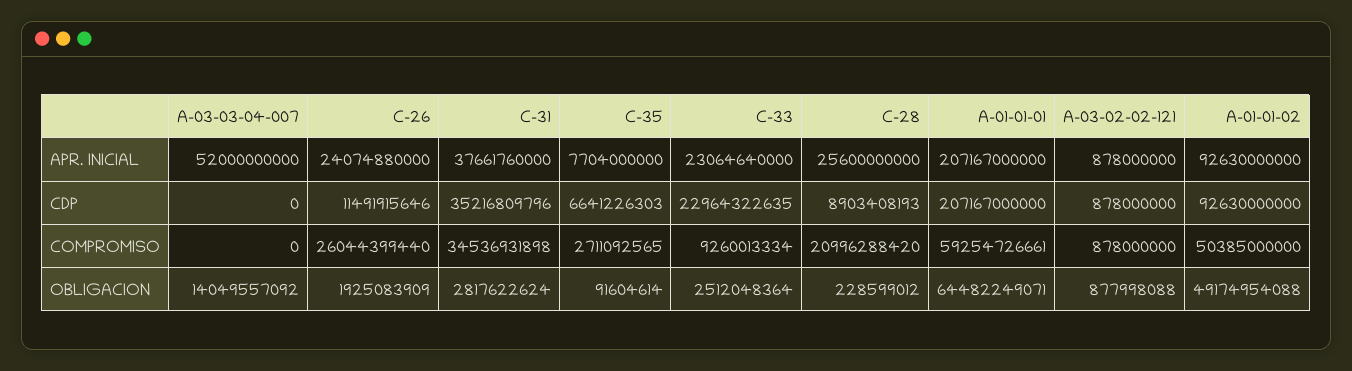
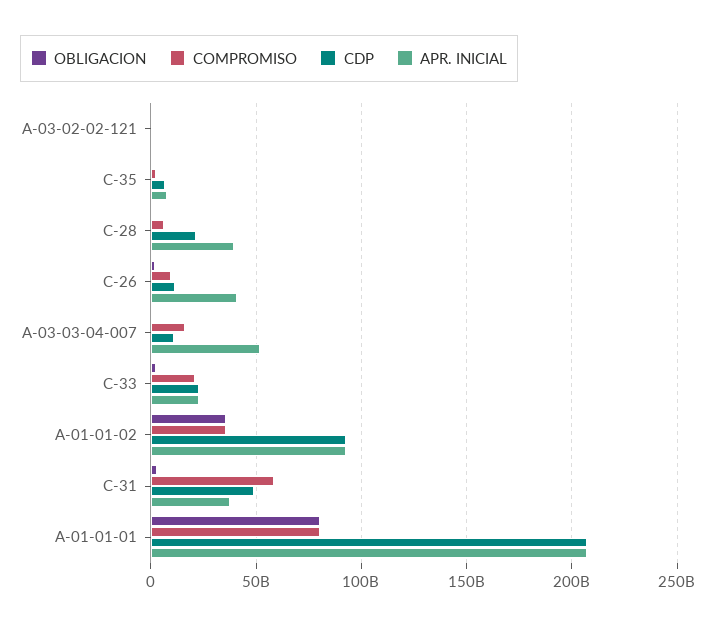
  {
    "APR. INICIAL": {
      "A-03-03-04-007": 52000000000,
-     "C-26": 24074880000,
+     "C-26": 40000000000,
      "C-31": 37661760000,
      "C-35": 7704000000,
      "C-33": 23064640000,
-     "C-28": 25600000000,
+     "C-28": 40000000000,
      "A-01-01-01": 207167000000,
      "A-03-02-02-121": 878000000,
      "A-01-01-02": 92630000000
    },
    "CDP": {
-     "A-03-03-04-007": 0,
+     "A-03-03-04-007": 10000000000,
      "C-26": 11491915646,
-     "C-31": 35216809796,
+     "C-31": 50000000000,
      "C-35": 6641226303,
      "C-33": 22964322635,
-     "C-28": 8903408193,
+     "C-28": 20000000000,
      "A-01-01-01": 207167000000,
      "A-03-02-02-121": 878000000,
      "A-01-01-02": 92630000000
    },
    "COMPROMISO": {
-     "A-03-03-04-007": 0,
+     "A-03-03-04-007": 15000000000,
-     "C-26": 26044399440,
+     "C-26": 10000000000,
-     "C-31": 34536931898,
+     "C-31": 60000000000,
      "C-35": 2711092565,
-     "C-33": 9260013334,
+     "C-33": 20000000000,
-     "C-28": 20996288420,
+     "C-28": 5000000000,
-     "A-01-01-01": 59254726661,
+     "A-01-01-01": 80000000000,
      "A-03-02-02-121": 878000000,
-     "A-01-01-02": 50385000000
+     "A-01-01-02": 35000000000
    },
    "OBLIGACION": {
-     "A-03-03-04-007": 14049557092,
+     "A-03-03-04-007": 0,
      "C-26": 1925083909,
      "C-31": 2817622624,
      "C-35": 91604614,
      "C-33": 2512048364,
      "C-28": 228599012,
-     "A-01-01-01": 64482249071,
+     "A-01-01-01": 80000000000,
      "A-03-02-02-121": 877998088,
-     "A-01-01-02": 49174954088
+     "A-01-01-02": 35000000000
    }
  }

